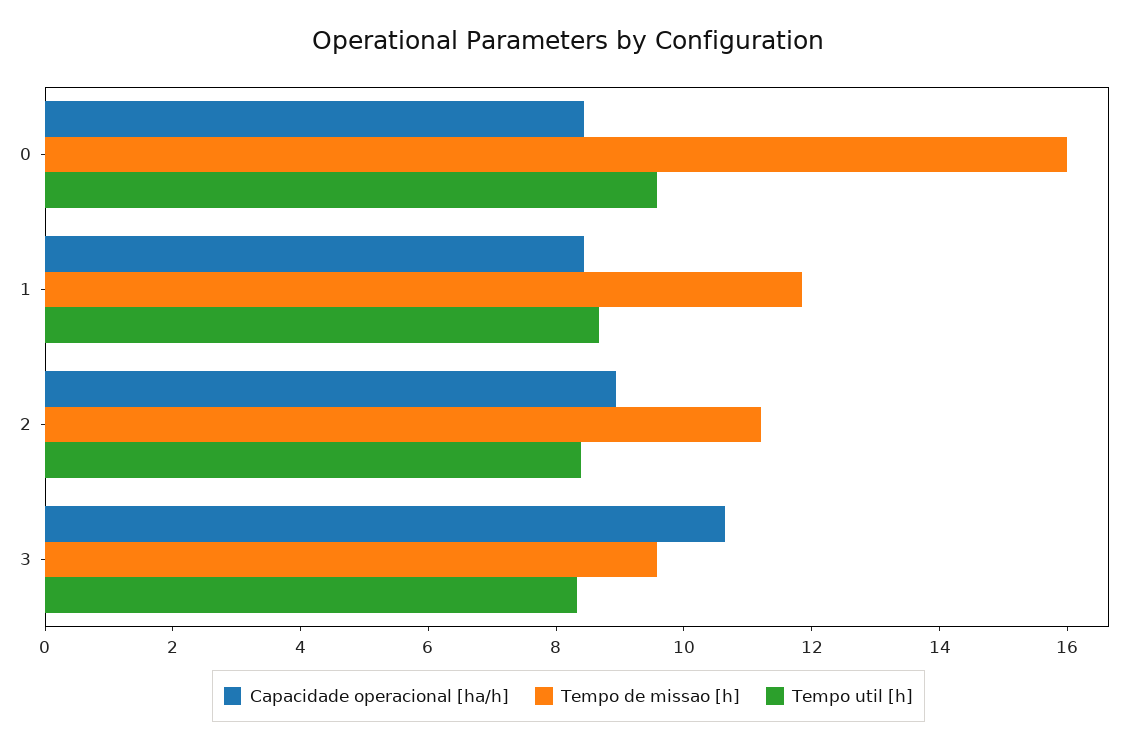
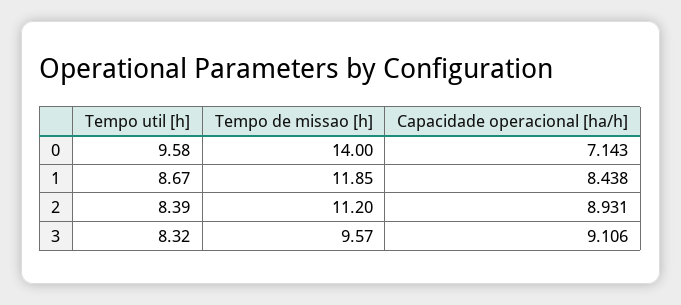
  {
    "Capacidade operacional [ha/h]": {
-     "0": 8.5,
+     "0": 7.143,
      "1": 8.438,
      "2": 8.931,
-     "3": 10.5
+     "3": 9.106
    },
    "Tempo de missao [h]": {
-     "0": 16,
+     "0": 14,
      "1": 11.85,
      "2": 11.2,
      "3": 9.57
    },
    "Tempo util [h]": {
      "0": 9.58,
      "1": 8.67,
      "2": 8.39,
      "3": 8.32
    }
  }

